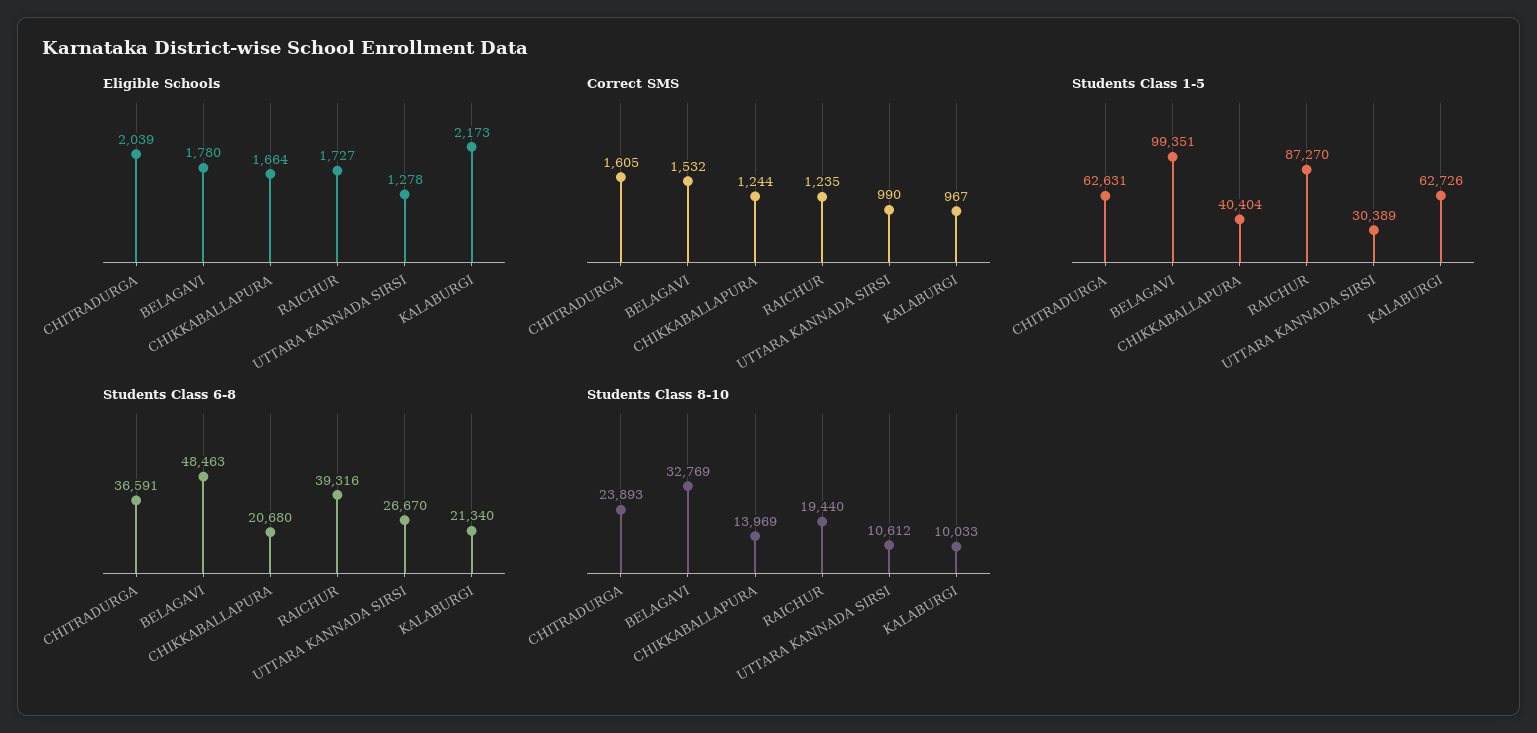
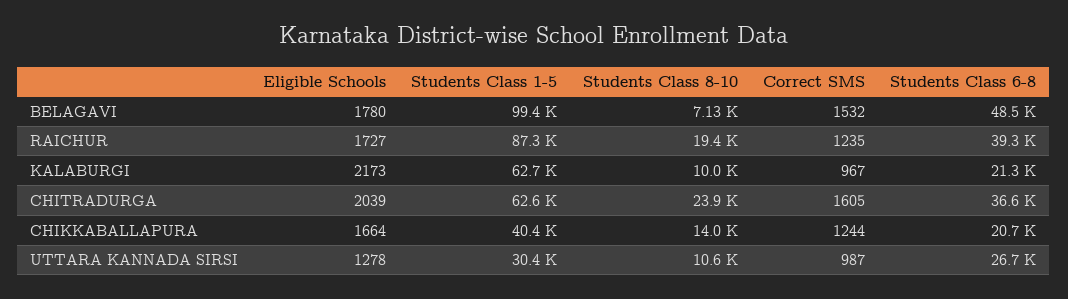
  {
    "Eligible Schools": {
      "CHITRADURGA": 2039,
      "BELAGAVI": 1780,
      "CHIKKABALLAPURA": 1664,
      "RAICHUR": 1727,
      "UTTARA KANNADA SIRSI": 1278,
      "KALABURGI": 2173
    },
    "Correct SMS": {
      "CHITRADURGA": 1605,
      "BELAGAVI": 1532,
      "CHIKKABALLAPURA": 1244,
      "RAICHUR": 1235,
-     "UTTARA KANNADA SIRSI": 990,
+     "UTTARA KANNADA SIRSI": 987,
      "KALABURGI": 967
    },
    "Students Class 1-5": {
      "CHITRADURGA": 62631,
      "BELAGAVI": 99351,
      "CHIKKABALLAPURA": 40404,
      "RAICHUR": 87270,
      "UTTARA KANNADA SIRSI": 30389,
      "KALABURGI": 62726
    },
    "Students Class 6-8": {
      "CHITRADURGA": 36591,
      "BELAGAVI": 48463,
      "CHIKKABALLAPURA": 20680,
      "RAICHUR": 39316,
      "UTTARA KANNADA SIRSI": 26670,
      "KALABURGI": 21340
    },
    "Students Class 8-10": {
      "CHITRADURGA": 23893,
-     "BELAGAVI": 32769,
+     "BELAGAVI": 7130,
      "CHIKKABALLAPURA": 13969,
      "RAICHUR": 19440,
      "UTTARA KANNADA SIRSI": 10612,
      "KALABURGI": 10033
    }
  }

